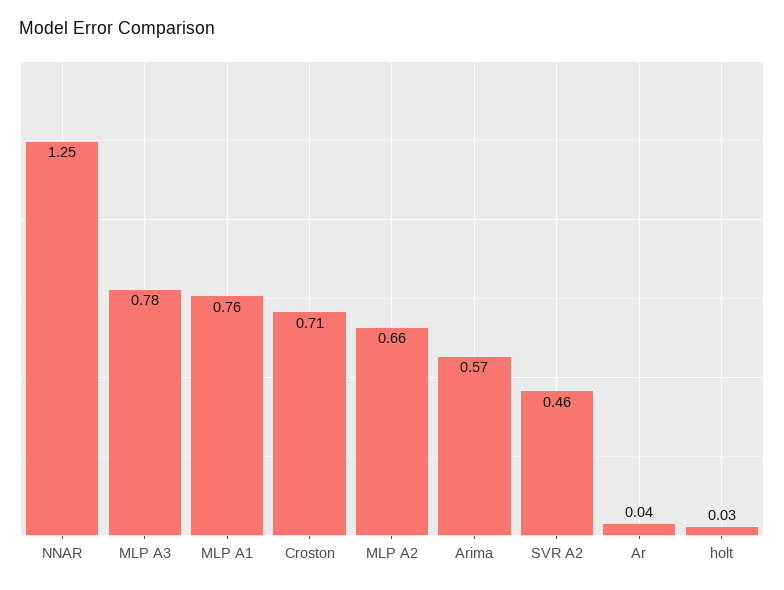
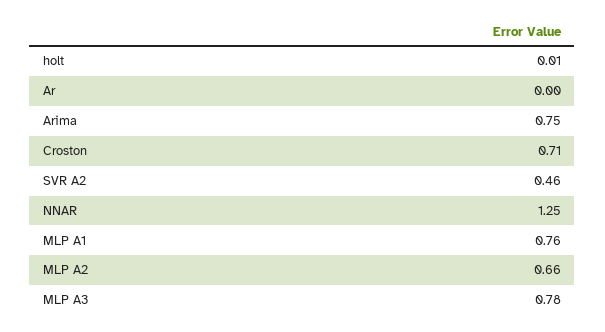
  {
    "NNAR": 1.25,
    "MLP A3": 0.78,
    "MLP A1": 0.76,
    "Croston": 0.71,
    "MLP A2": 0.66,
-   "Arima": 0.57,
+   "Arima": 0.75,
    "SVR A2": 0.46,
-   "Ar": 0.04,
+   "Ar": 0,
-   "holt": 0.03
+   "holt": 0.01
  }

